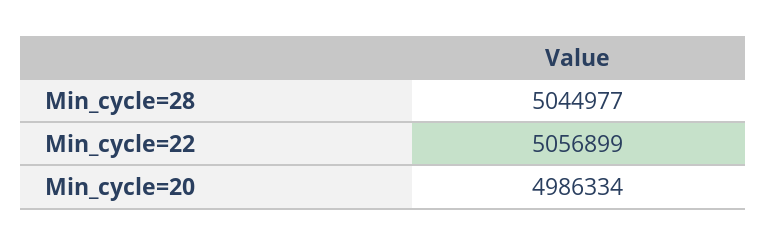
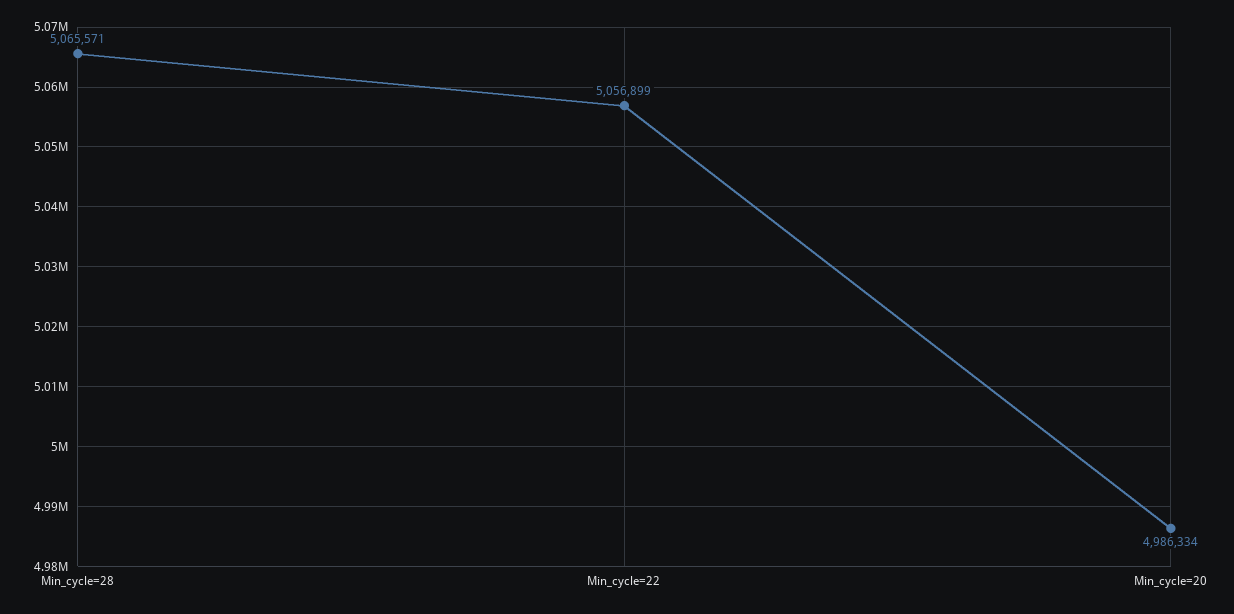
  {
-   "Min_cycle=28": 5044977,
+   "Min_cycle=28": 5065571,
    "Min_cycle=22": 5056899,
    "Min_cycle=20": 4986334
  }

